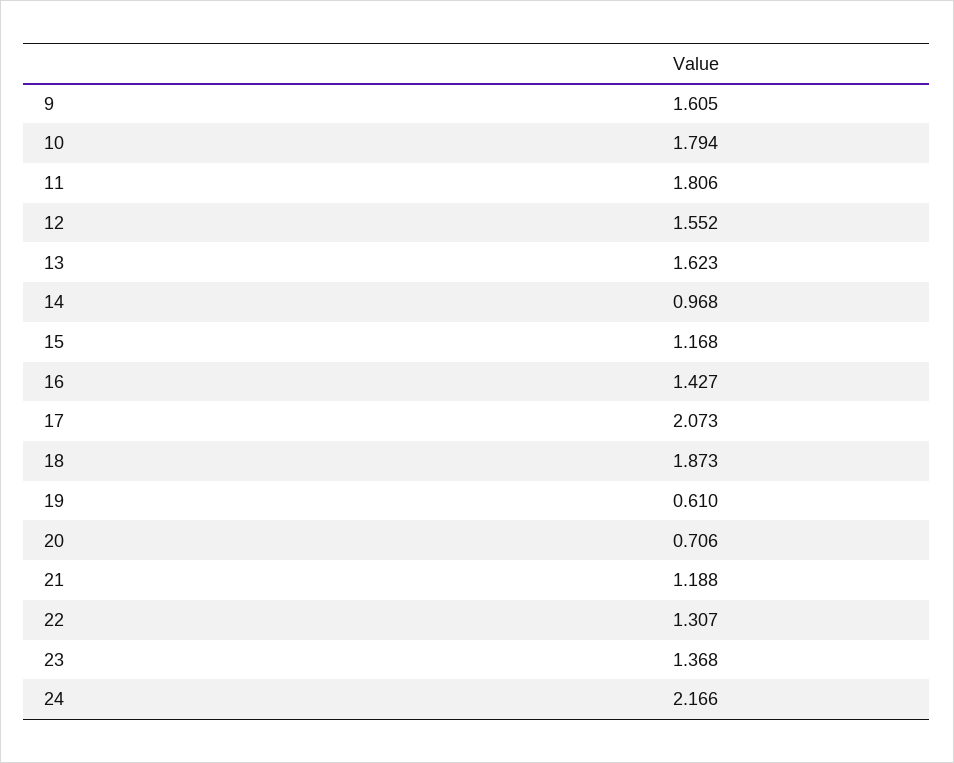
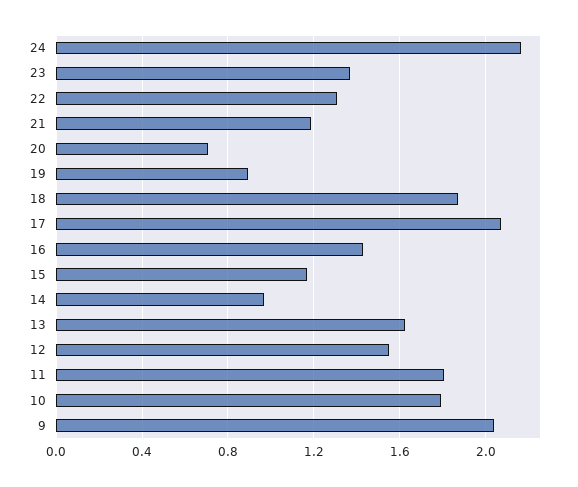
  {
-   "9": 1.605,
+   "9": 2.05,
    "10": 1.794,
    "11": 1.806,
    "12": 1.552,
    "13": 1.623,
    "14": 0.968,
    "15": 1.168,
    "16": 1.427,
    "17": 2.073,
    "18": 1.873,
-   "19": 0.61,
+   "19": 0.9,
    "20": 0.706,
    "21": 1.188,
    "22": 1.307,
    "23": 1.368,
    "24": 2.166
  }

